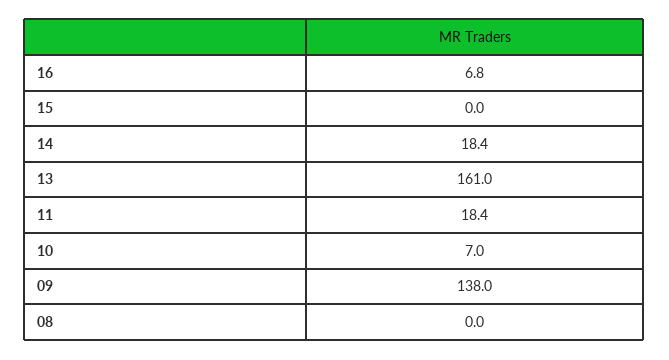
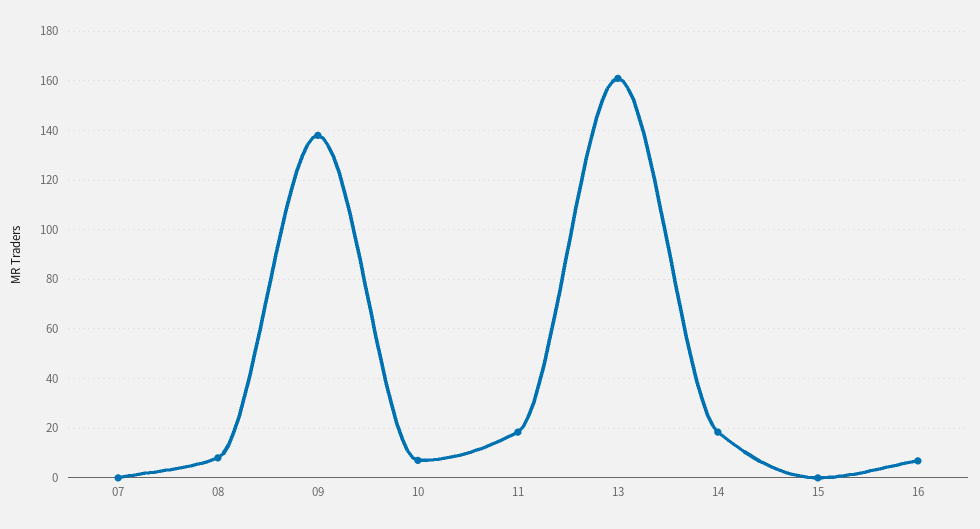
  {
    "16": 6.8,
    "15": 0,
    "14": 18.4,
    "13": 161,
    "11": 18.4,
    "10": 7,
    "09": 138,
-   "08": 0
+   "08": 7.5,
+   "07": 0
  }

